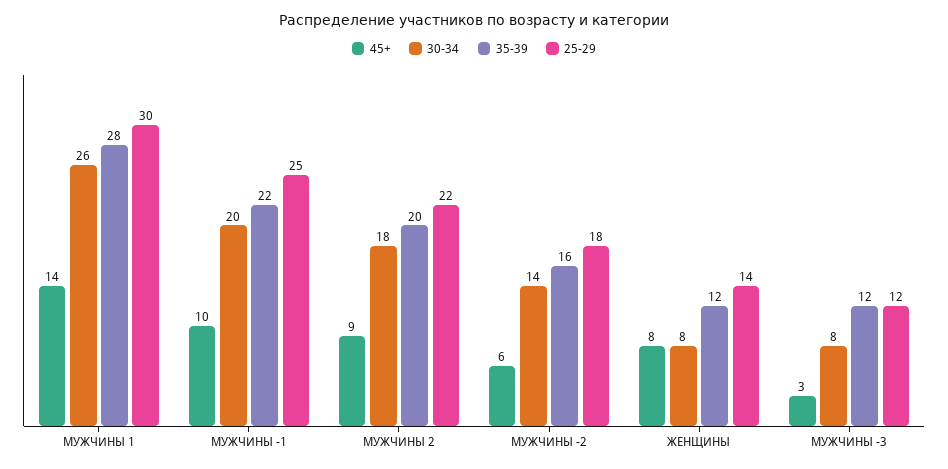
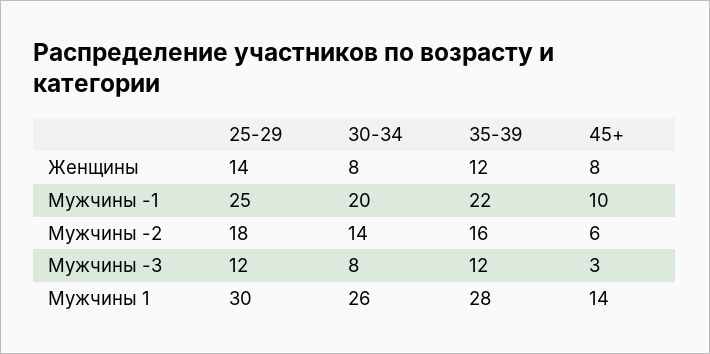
  {
    "45+": {
      "МУЖЧИНЫ 1": 14,
      "МУЖЧИНЫ -1": 10,
-     "МУЖЧИНЫ 2": 9,
      "МУЖЧИНЫ -2": 6,
      "ЖЕНЩИНЫ": 8,
      "МУЖЧИНЫ -3": 3
    },
    "30-34": {
      "МУЖЧИНЫ 1": 26,
      "МУЖЧИНЫ -1": 20,
-     "МУЖЧИНЫ 2": 18,
      "МУЖЧИНЫ -2": 14,
      "ЖЕНЩИНЫ": 8,
      "МУЖЧИНЫ -3": 8
    },
    "35-39": {
      "МУЖЧИНЫ 1": 28,
      "МУЖЧИНЫ -1": 22,
-     "МУЖЧИНЫ 2": 20,
      "МУЖЧИНЫ -2": 16,
      "ЖЕНЩИНЫ": 12,
      "МУЖЧИНЫ -3": 12
    },
    "25-29": {
      "МУЖЧИНЫ 1": 30,
      "МУЖЧИНЫ -1": 25,
-     "МУЖЧИНЫ 2": 22,
      "МУЖЧИНЫ -2": 18,
      "ЖЕНЩИНЫ": 14,
      "МУЖЧИНЫ -3": 12
    }
  }

